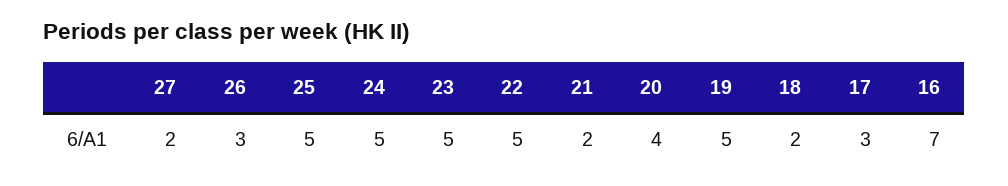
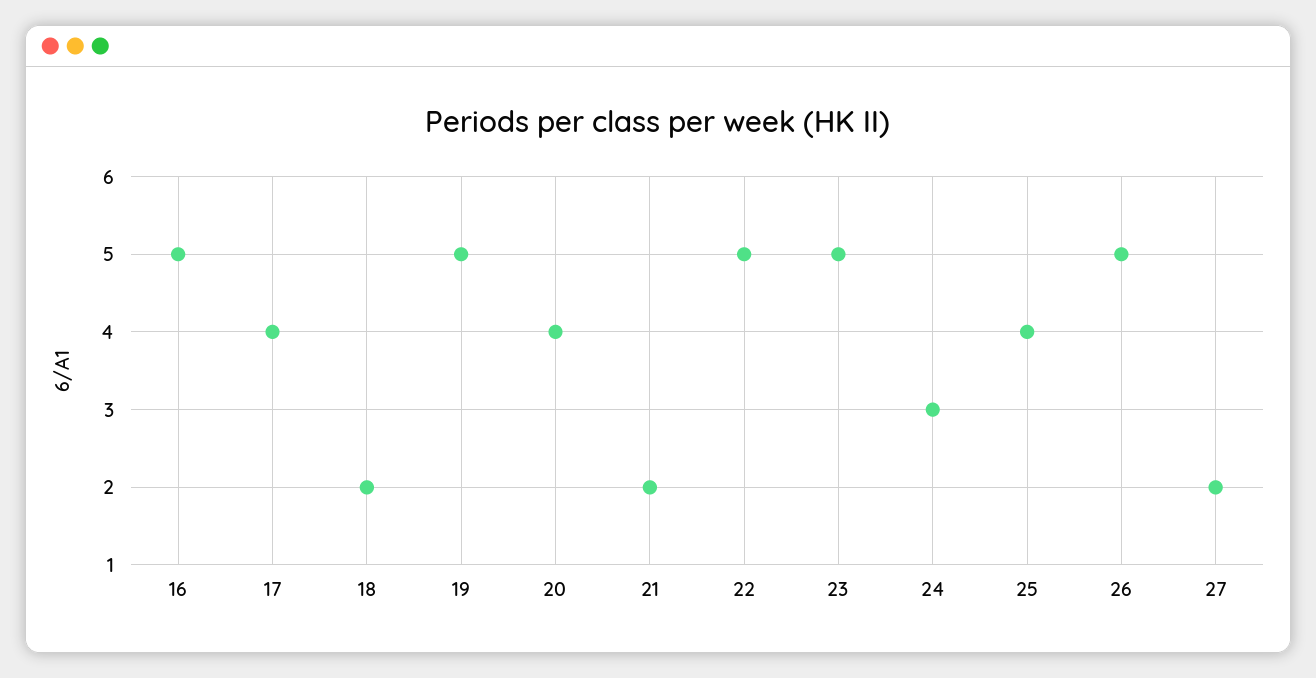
  {
    "27": 2,
-   "26": 3,
+   "26": 5,
-   "25": 5,
+   "25": 4,
-   "24": 5,
+   "24": 3,
    "23": 5,
    "22": 5,
    "21": 2,
    "20": 4,
    "19": 5,
    "18": 2,
-   "17": 3,
+   "17": 4,
-   "16": 7
+   "16": 5
  }

